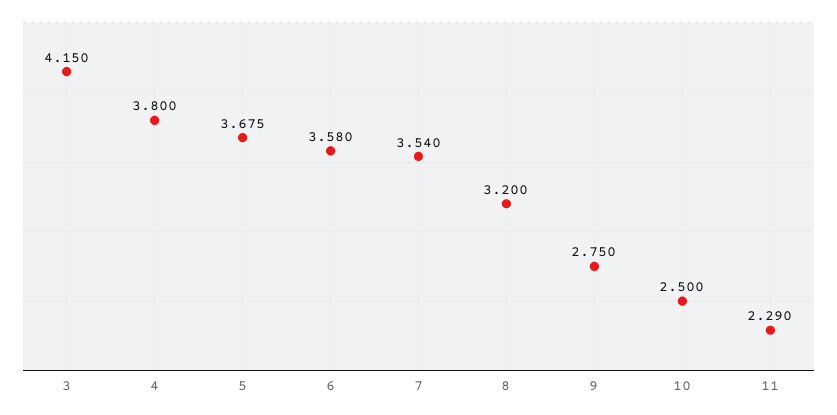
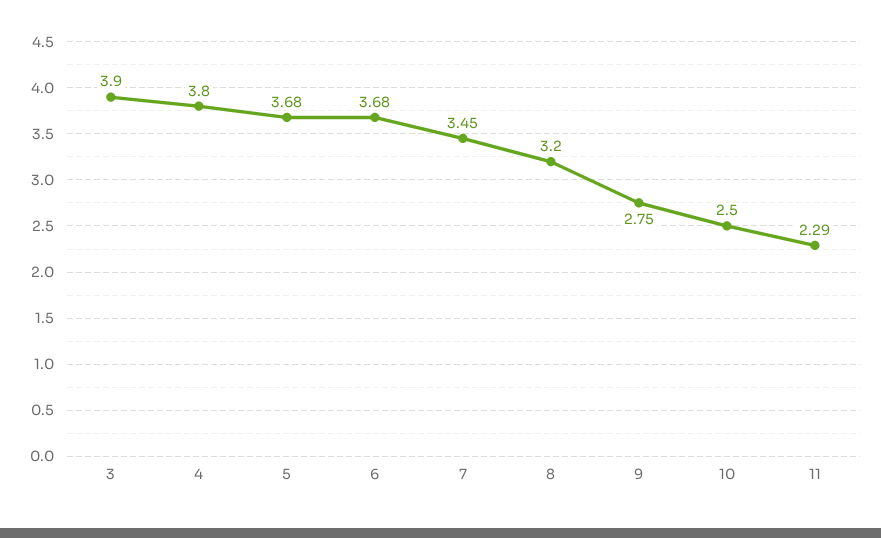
  {
-   "3": 4.15,
+   "3": 3.9,
    "4": 3.8,
    "5": 3.675,
-   "6": 3.58,
+   "6": 3.68,
-   "7": 3.54,
+   "7": 3.45,
    "8": 3.2,
    "9": 2.75,
    "10": 2.5,
    "11": 2.29
  }

